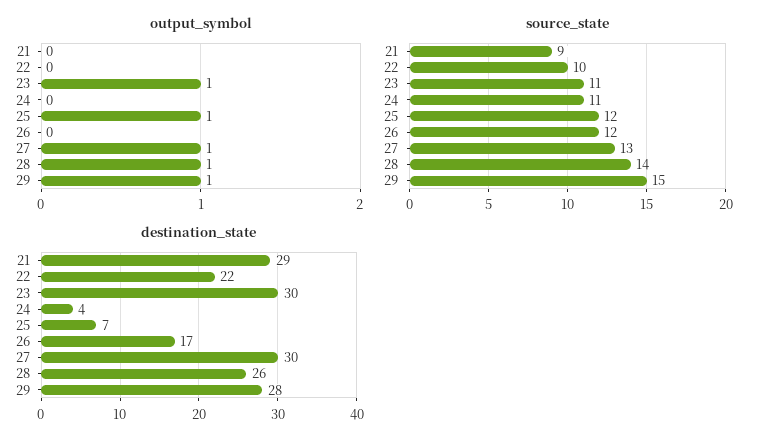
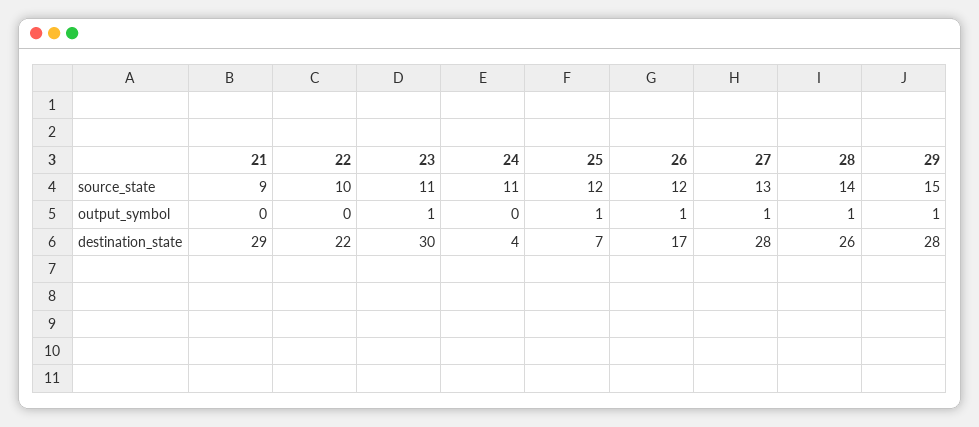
  {
    "output_symbol": {
      "21": 0,
      "22": 0,
      "23": 1,
      "24": 0,
      "25": 1,
-     "26": 0,
+     "26": 1,
      "27": 1,
      "28": 1,
      "29": 1
    },
    "source_state": {
      "21": 9,
      "22": 10,
      "23": 11,
      "24": 11,
      "25": 12,
      "26": 12,
      "27": 13,
      "28": 14,
      "29": 15
    },
    "destination_state": {
      "21": 29,
      "22": 22,
      "23": 30,
      "24": 4,
      "25": 7,
      "26": 17,
-     "27": 30,
+     "27": 28,
      "28": 26,
      "29": 28
    }
  }

